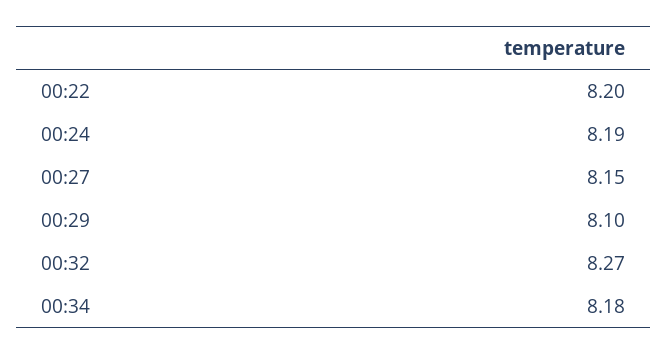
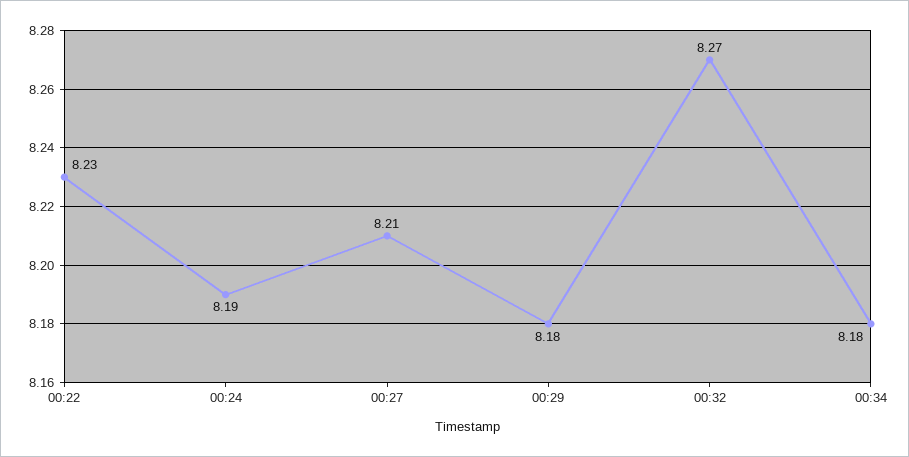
  {
-   "00:22": 8.2,
+   "00:22": 8.23,
    "00:24": 8.19,
-   "00:27": 8.15,
+   "00:27": 8.21,
-   "00:29": 8.1,
+   "00:29": 8.18,
    "00:32": 8.27,
    "00:34": 8.18
  }

